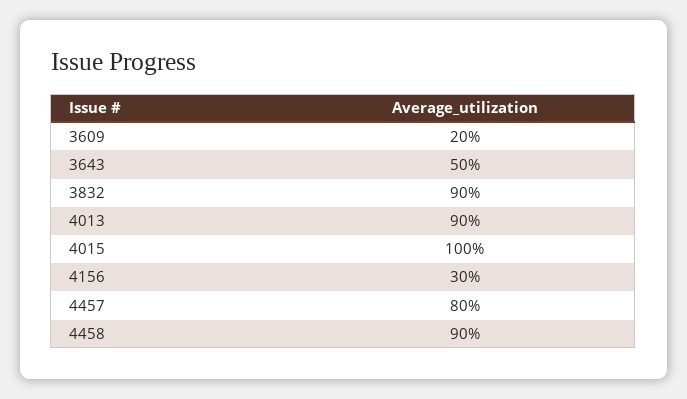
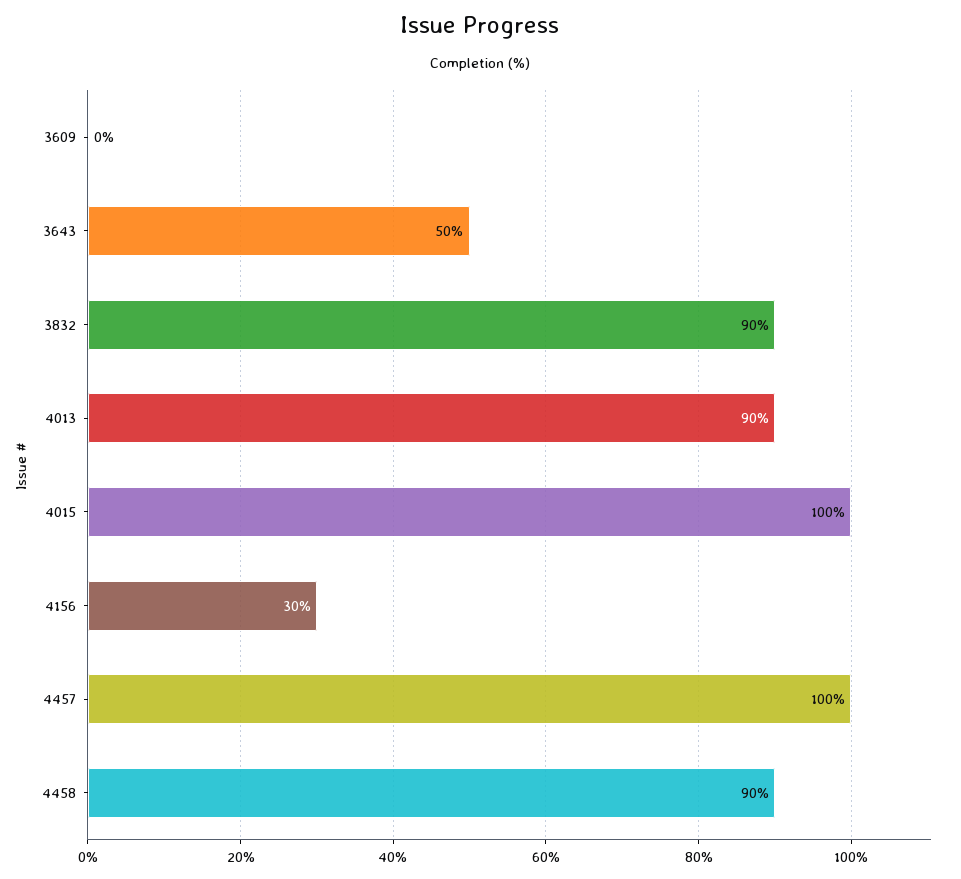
  {
-   "3609": 20,
+   "3609": 0,
    "3643": 50,
    "3832": 90,
    "4013": 90,
    "4015": 100,
    "4156": 30,
-   "4457": 80,
+   "4457": 100,
    "4458": 90
  }

